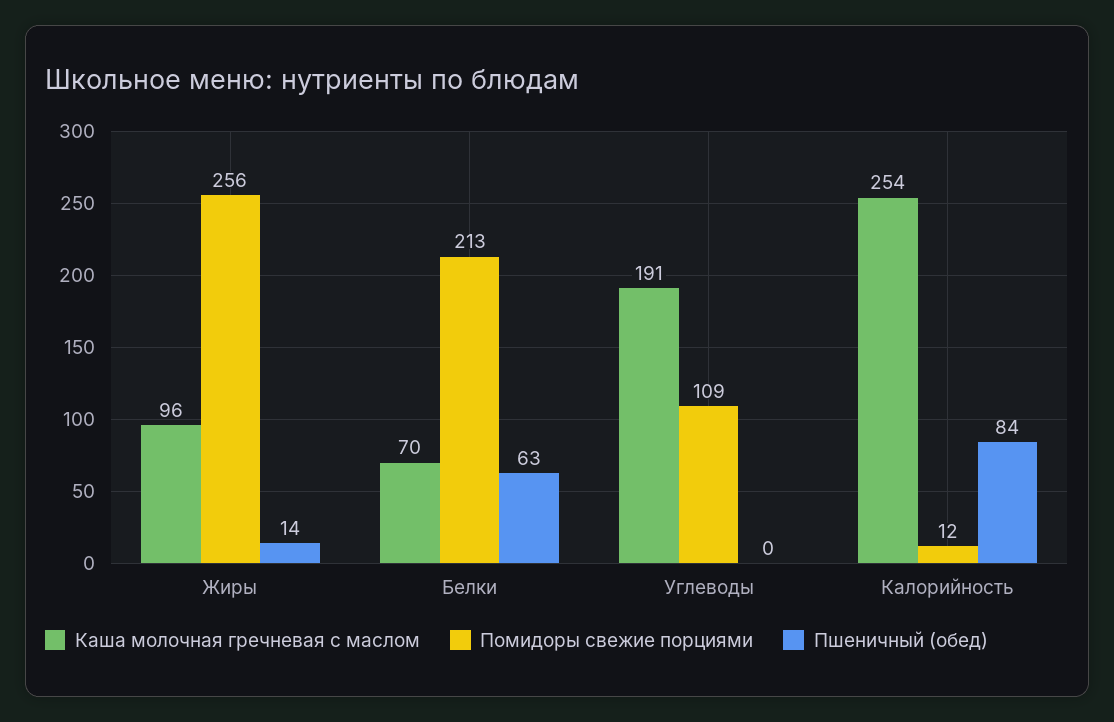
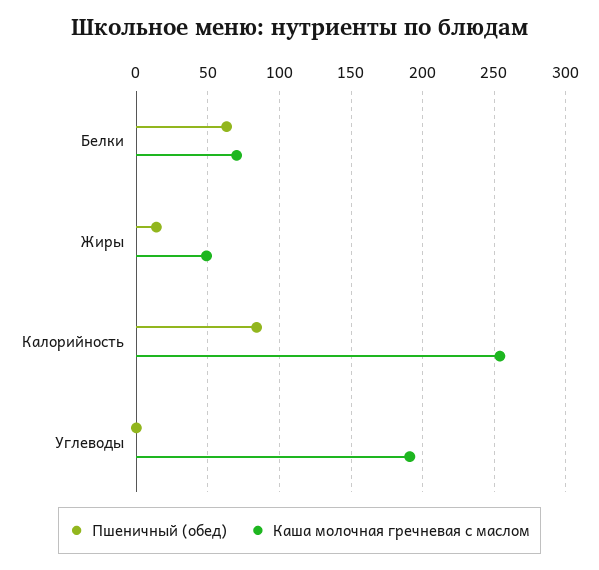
  {
    "Каша молочная гречневая с маслом": {
-     "Жиры": 96,
+     "Жиры": 50,
      "Белки": 70,
      "Углеводы": 191,
      "Калорийность": 254
    },
-   "Помидоры свежие порциями": {
-     "Жиры": 256,
-     "Белки": 213,
-     "Углеводы": 109,
-     "Калорийность": 12
-   },
    "Пшеничный (обед)": {
      "Жиры": 14,
      "Белки": 63,
      "Углеводы": 0,
      "Калорийность": 84
    }
  }

